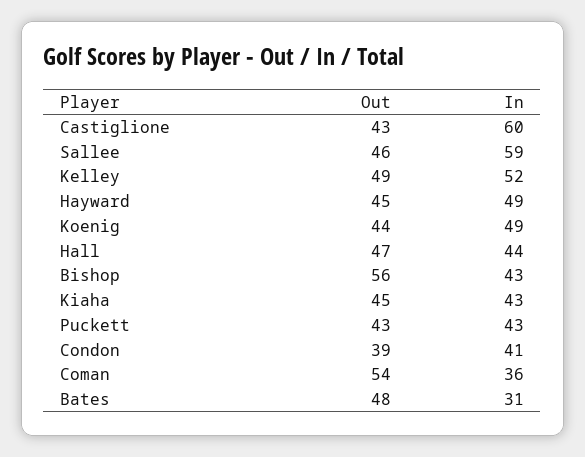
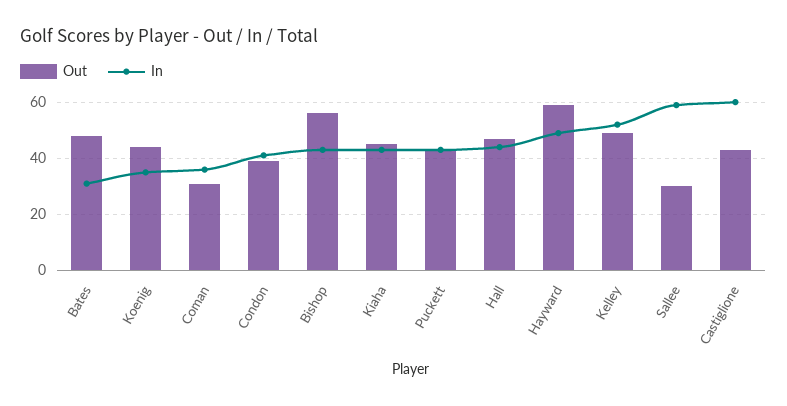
  {
    "Out": {
      "Castiglione": 43,
-     "Sallee": 46,
+     "Sallee": 30,
      "Kelley": 49,
-     "Hayward": 45,
+     "Hayward": 60,
      "Koenig": 44,
      "Hall": 47,
      "Bishop": 56,
      "Kiaha": 45,
      "Puckett": 43,
      "Condon": 39,
-     "Coman": 54,
+     "Coman": 30,
      "Bates": 48
    },
    "In": {
      "Castiglione": 60,
      "Sallee": 59,
      "Kelley": 52,
      "Hayward": 49,
-     "Koenig": 49,
+     "Koenig": 35,
      "Hall": 44,
      "Bishop": 43,
      "Kiaha": 43,
      "Puckett": 43,
      "Condon": 41,
      "Coman": 36,
      "Bates": 31
    }
  }

